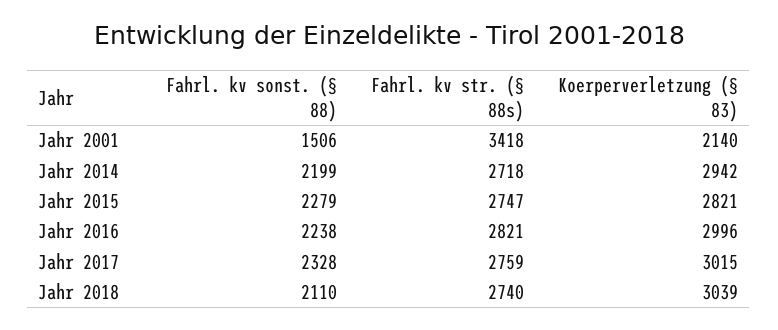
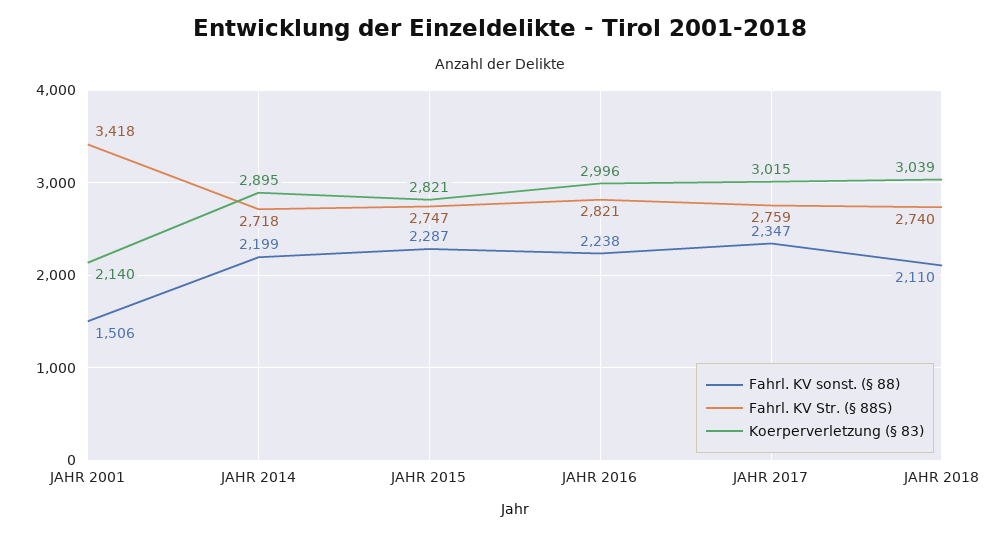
  {
    "Fahrl. kv sonst. (§ 88)": {
      "Jahr 2001": 1506,
      "Jahr 2014": 2199,
-     "Jahr 2015": 2279,
+     "Jahr 2015": 2287,
      "Jahr 2016": 2238,
-     "Jahr 2017": 2328,
+     "Jahr 2017": 2347,
      "Jahr 2018": 2110
    },
    "Fahrl. kv str. (§ 88s)": {
      "Jahr 2001": 3418,
      "Jahr 2014": 2718,
      "Jahr 2015": 2747,
      "Jahr 2016": 2821,
      "Jahr 2017": 2759,
      "Jahr 2018": 2740
    },
    "Koerperverletzung (§ 83)": {
      "Jahr 2001": 2140,
-     "Jahr 2014": 2942,
+     "Jahr 2014": 2895,
      "Jahr 2015": 2821,
      "Jahr 2016": 2996,
      "Jahr 2017": 3015,
      "Jahr 2018": 3039
    }
  }

